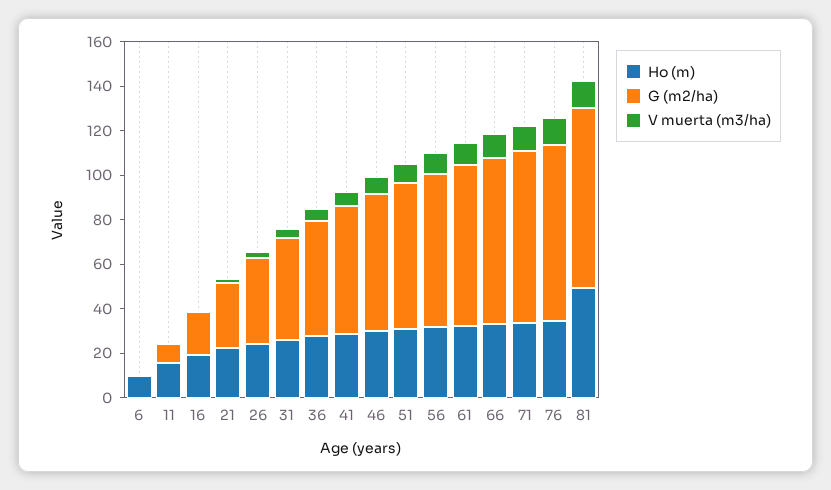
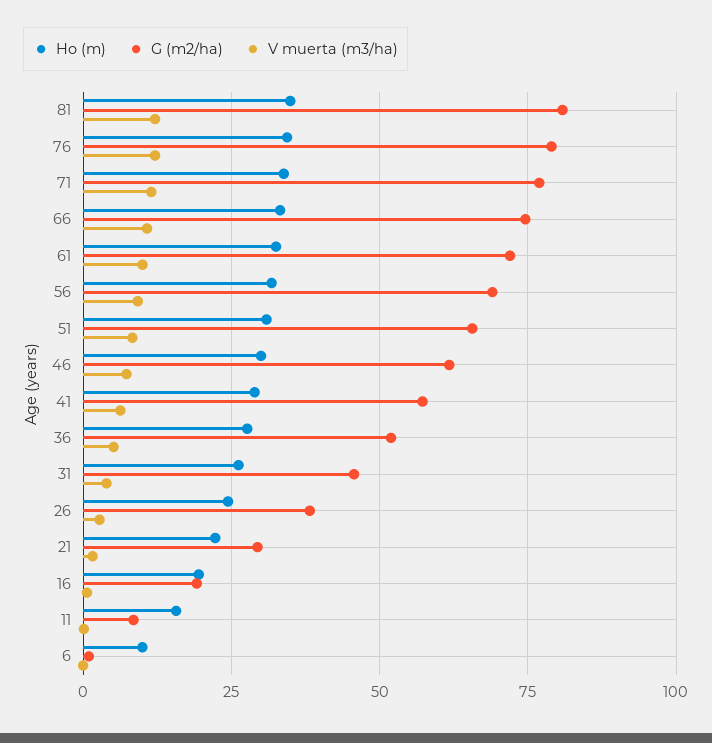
  {
    "Ho (m)": {
      "6": 10,
      "11": 15,
      "16": 20,
      "21": 22.5,
      "26": 25,
      "31": 25,
      "36": 27.5,
      "41": 30,
      "46": 30,
      "51": 30,
      "56": 32.5,
      "61": 32.5,
      "66": 32.5,
      "71": 35,
      "76": 35,
-     "81": 50
+     "81": 35
    },
    "G (m2/ha)": {
      "6": 0,
      "11": 7.5,
      "16": 20,
      "21": 30,
      "26": 37.5,
      "31": 45,
      "36": 52.5,
      "41": 57.5,
      "46": 62.5,
      "51": 65,
      "56": 70,
      "61": 72.5,
      "66": 75,
      "71": 77.5,
      "76": 80,
      "81": 80
    },
    "V muerta (m3/ha)": {
      "6": 0,
      "11": 0,
      "16": 0,
      "21": 2.5,
      "26": 2.5,
      "31": 5,
      "36": 5,
      "41": 7.5,
      "46": 7.5,
      "51": 7.5,
      "56": 10,
      "61": 10,
      "66": 10,
      "71": 12.5,
      "76": 12.5,
      "81": 12.5
    }
  }

